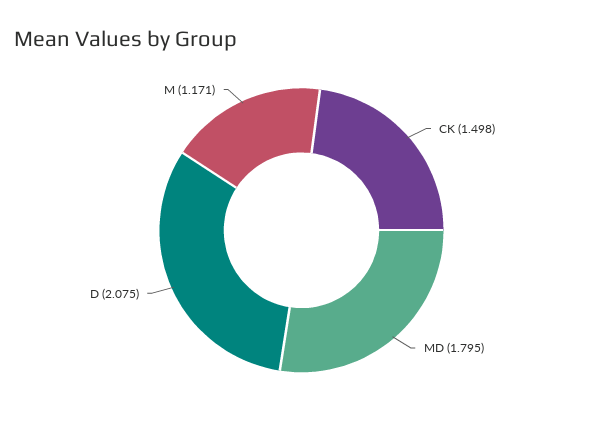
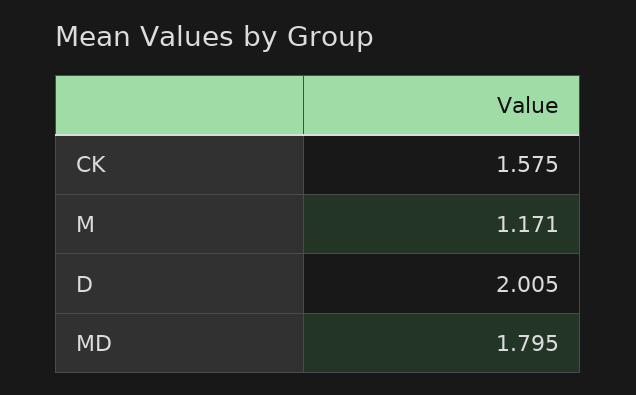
  {
-   "CK": 1.498,
+   "CK": 1.575,
    "MD": 1.795,
-   "D": 2.075,
+   "D": 2.005,
    "M": 1.171
  }

